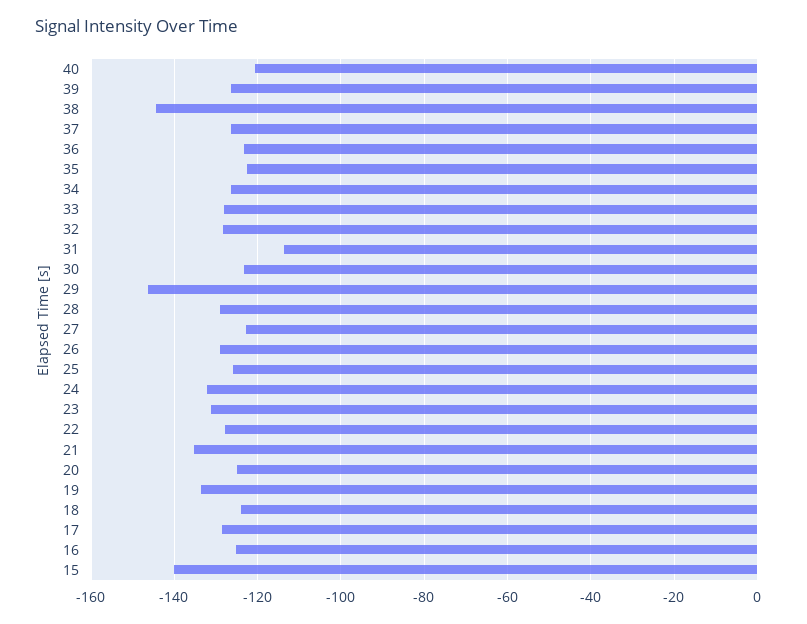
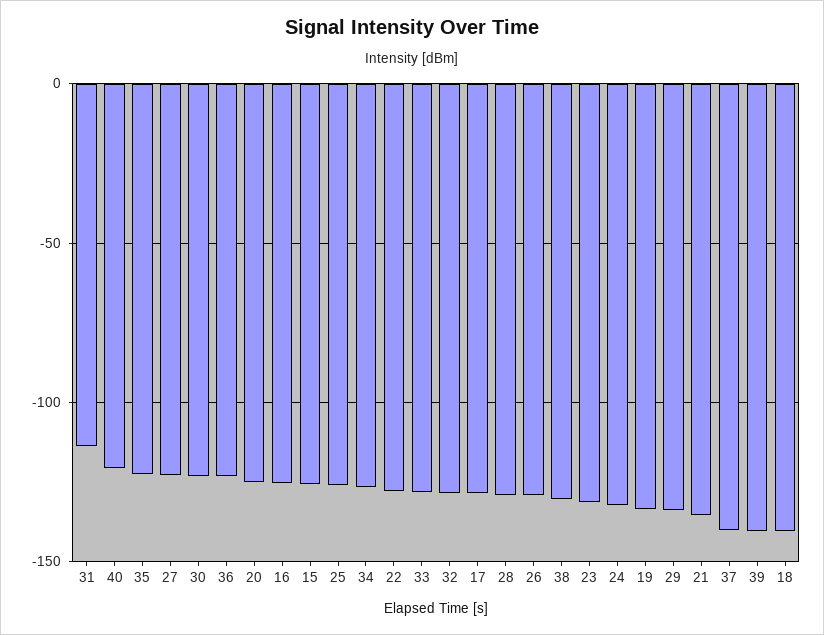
  {
    "40": -120,
-   "39": -126,
+   "39": -140,
-   "38": -144,
+   "38": -130,
-   "37": -126,
+   "37": -140,
    "36": -124,
    "35": -122,
    "34": -126,
    "33": -128,
    "32": -128,
    "31": -114,
    "30": -124,
-   "29": -146,
+   "29": -135,
    "28": -130,
    "27": -122,
    "26": -130,
    "25": -126,
    "24": -132,
    "23": -132,
    "22": -128,
    "21": -136,
    "20": -126,
    "19": -134,
-   "18": -124,
+   "18": -140,
    "17": -128,
    "16": -126,
-   "15": -140
+   "15": -125
  }

